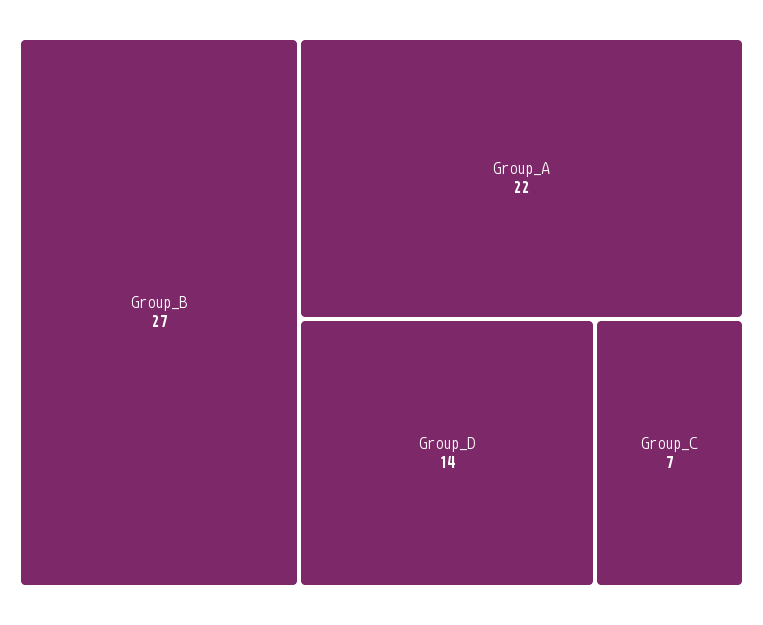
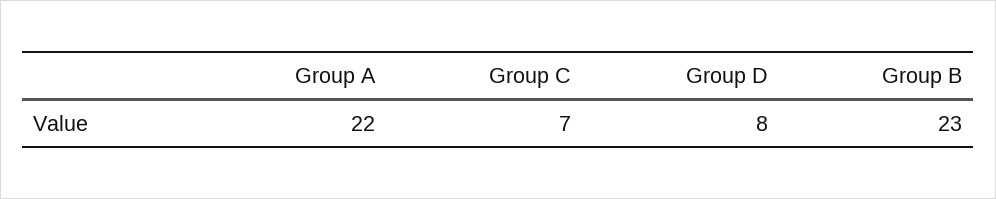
  {
-   "Group_B": 27,
+   "Group_B": 23,
    "Group_A": 22,
-   "Group_D": 14,
+   "Group_D": 8,
    "Group_C": 7
  }

